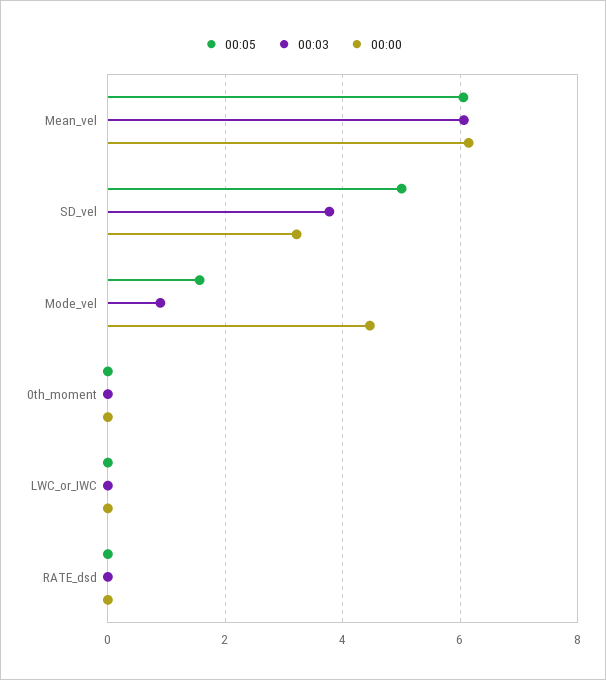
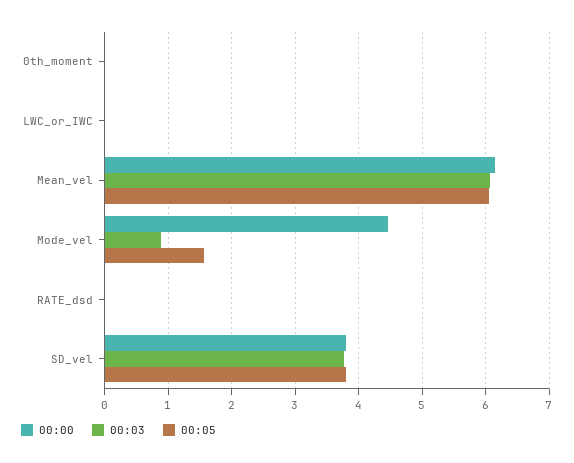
  {
    "00:05": {
      "Mean_vel": 6.1,
-     "SD_vel": 5,
+     "SD_vel": 3.8,
      "Mode_vel": 1.6,
      "0th_moment": 0,
      "LWC_or_IWC": 0,
      "RATE_dsd": 0
    },
    "00:03": {
      "Mean_vel": 6.1,
      "SD_vel": 3.8,
      "Mode_vel": 0.9,
      "0th_moment": 0,
      "LWC_or_IWC": 0,
      "RATE_dsd": 0
    },
    "00:00": {
      "Mean_vel": 6.1,
-     "SD_vel": 3.2,
+     "SD_vel": 3.8,
      "Mode_vel": 4.5,
      "0th_moment": 0,
      "LWC_or_IWC": 0,
      "RATE_dsd": 0
    }
  }

